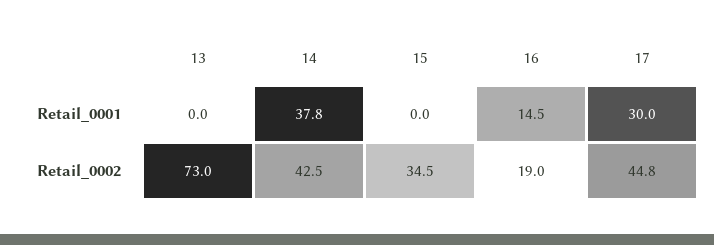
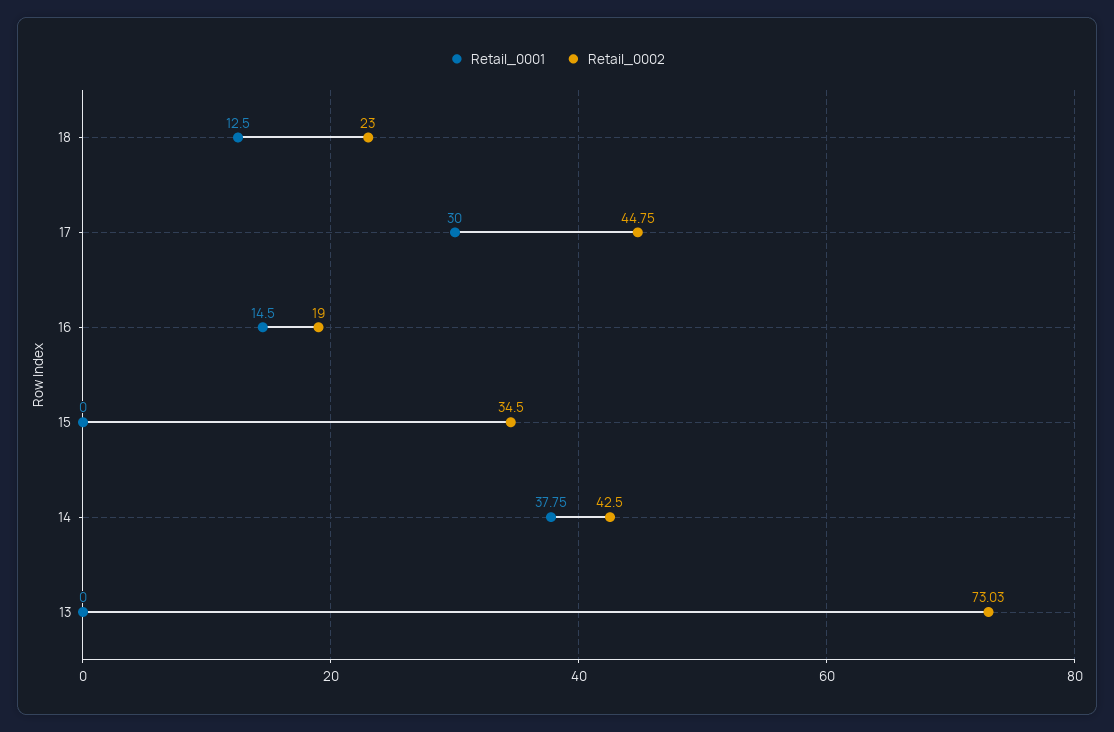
  {
    "Retail_0001": {
      "13": 0,
      "14": 37.75,
      "15": 0,
      "16": 14.5,
-     "17": 30
+     "17": 30,
+     "18": 12.5
    },
    "Retail_0002": {
      "13": 73.03,
      "14": 42.5,
      "15": 34.5,
      "16": 19,
-     "17": 44.75
+     "17": 44.75,
+     "18": 23
    }
  }

